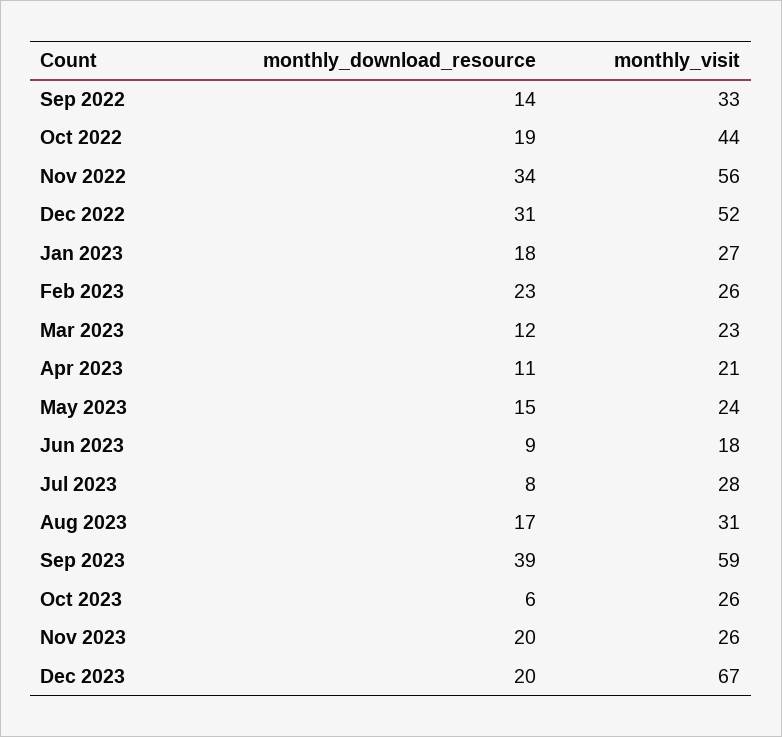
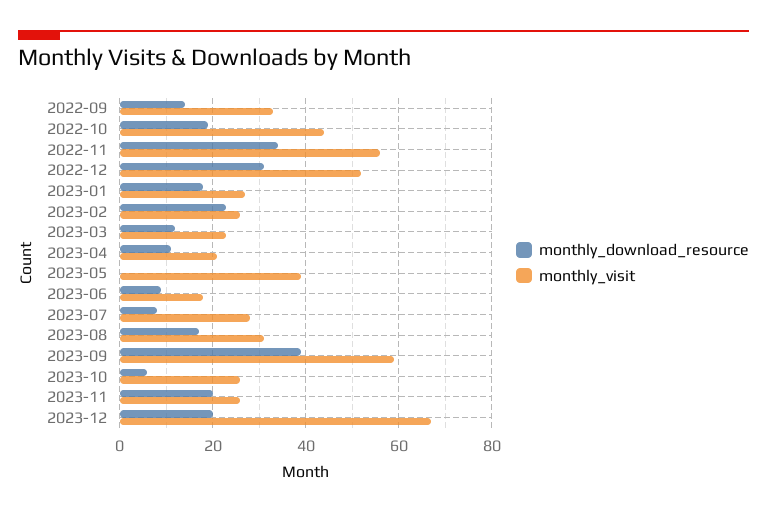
  {
    "monthly_download_resource": {
      "Sep 2022": 14,
      "Oct 2022": 19,
      "Nov 2022": 34,
      "Dec 2022": 31,
      "Jan 2023": 18,
      "Feb 2023": 23,
      "Mar 2023": 12,
      "Apr 2023": 11,
-     "May 2023": 15,
+     "May 2023": 0,
      "Jun 2023": 9,
      "Jul 2023": 8,
      "Aug 2023": 17,
      "Sep 2023": 39,
      "Oct 2023": 6,
      "Nov 2023": 20,
      "Dec 2023": 20
    },
    "monthly_visit": {
      "Sep 2022": 33,
      "Oct 2022": 44,
      "Nov 2022": 56,
      "Dec 2022": 52,
      "Jan 2023": 27,
      "Feb 2023": 26,
      "Mar 2023": 23,
      "Apr 2023": 21,
-     "May 2023": 24,
+     "May 2023": 40,
      "Jun 2023": 18,
      "Jul 2023": 28,
      "Aug 2023": 31,
      "Sep 2023": 59,
      "Oct 2023": 26,
      "Nov 2023": 26,
      "Dec 2023": 67
    }
  }

